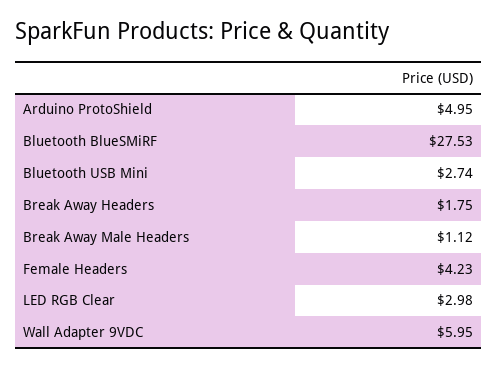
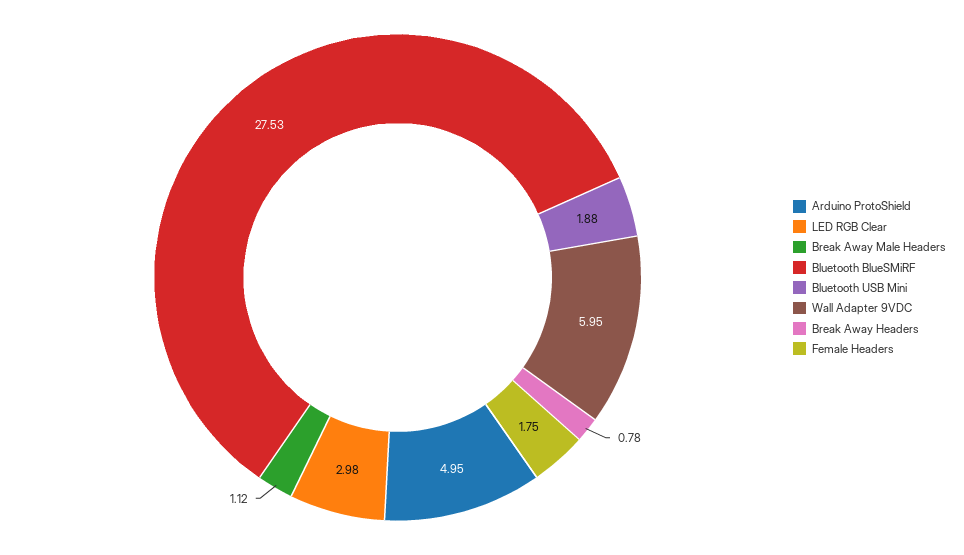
  {
    "Arduino ProtoShield": 4.95,
    "Bluetooth BlueSMiRF": 27.53,
-   "Bluetooth USB Mini": 2.74,
+   "Bluetooth USB Mini": 1.88,
-   "Break Away Headers": 1.75,
+   "Break Away Headers": 0.78,
    "Break Away Male Headers": 1.12,
-   "Female Headers": 4.23,
+   "Female Headers": 1.75,
    "LED RGB Clear": 2.98,
    "Wall Adapter 9VDC": 5.95
  }

